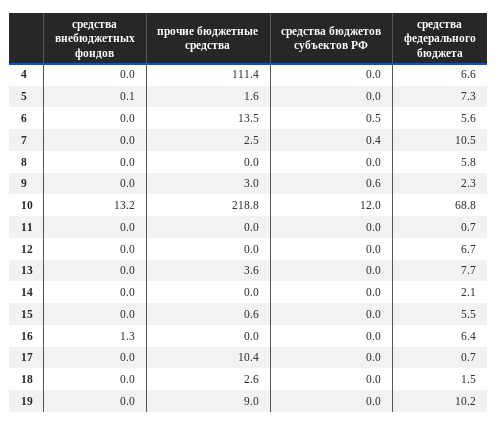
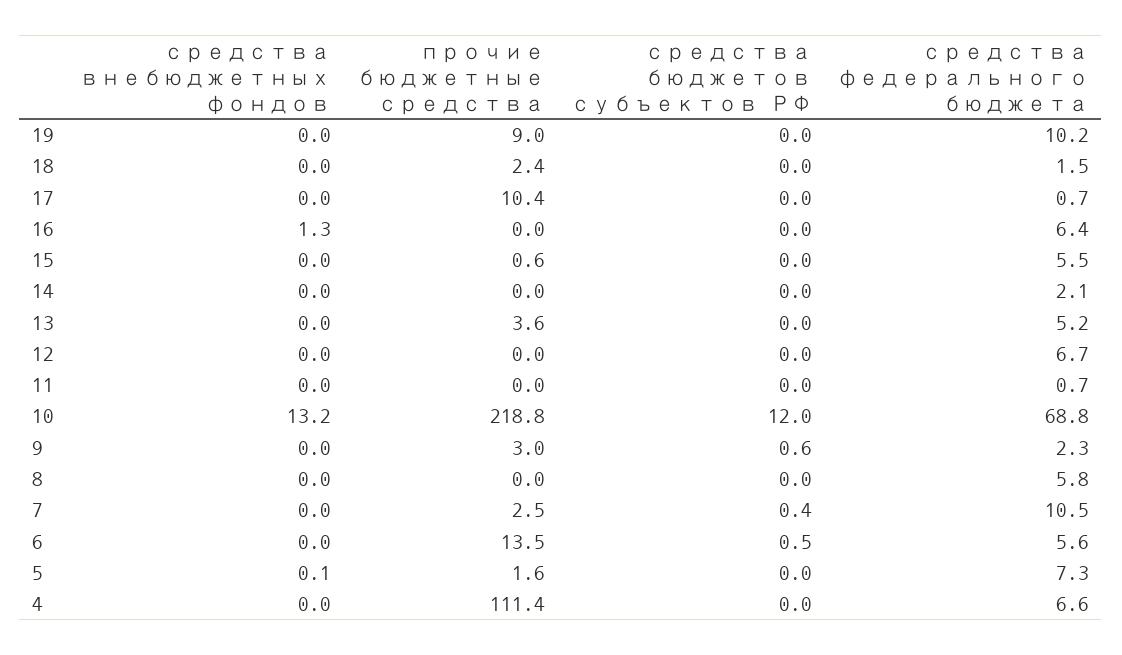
  {
    "средства внебюджетных фондов": {
      "4": 0,
      "5": 0.1,
      "6": 0,
      "7": 0,
      "8": 0,
      "9": 0,
      "10": 13.2,
      "11": 0,
      "12": 0,
      "13": 0,
      "14": 0,
      "15": 0,
      "16": 1.3,
      "17": 0,
      "18": 0,
      "19": 0
    },
    "прочие бюджетные средства": {
      "4": 111.4,
      "5": 1.6,
      "6": 13.5,
      "7": 2.5,
      "8": 0,
      "9": 3,
      "10": 218.8,
      "11": 0,
      "12": 0,
      "13": 3.6,
      "14": 0,
      "15": 0.6,
      "16": 0,
      "17": 10.4,
-     "18": 2.6,
+     "18": 2.4,
      "19": 9
    },
    "средства бюджетов субъектов РФ": {
      "4": 0,
      "5": 0,
      "6": 0.5,
      "7": 0.4,
      "8": 0,
      "9": 0.6,
      "10": 12,
      "11": 0,
      "12": 0,
      "13": 0,
      "14": 0,
      "15": 0,
      "16": 0,
      "17": 0,
      "18": 0,
      "19": 0
    },
    "средства федерального бюджета": {
      "4": 6.6,
      "5": 7.3,
      "6": 5.6,
      "7": 10.5,
      "8": 5.8,
      "9": 2.3,
      "10": 68.8,
      "11": 0.7,
      "12": 6.7,
-     "13": 7.7,
+     "13": 5.2,
      "14": 2.1,
      "15": 5.5,
      "16": 6.4,
      "17": 0.7,
      "18": 1.5,
      "19": 10.2
    }
  }

